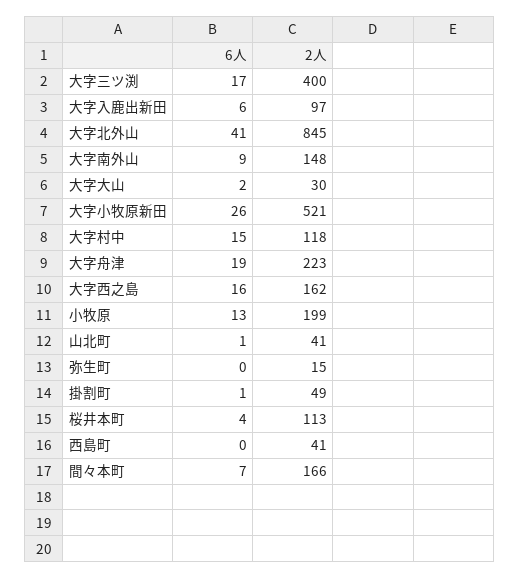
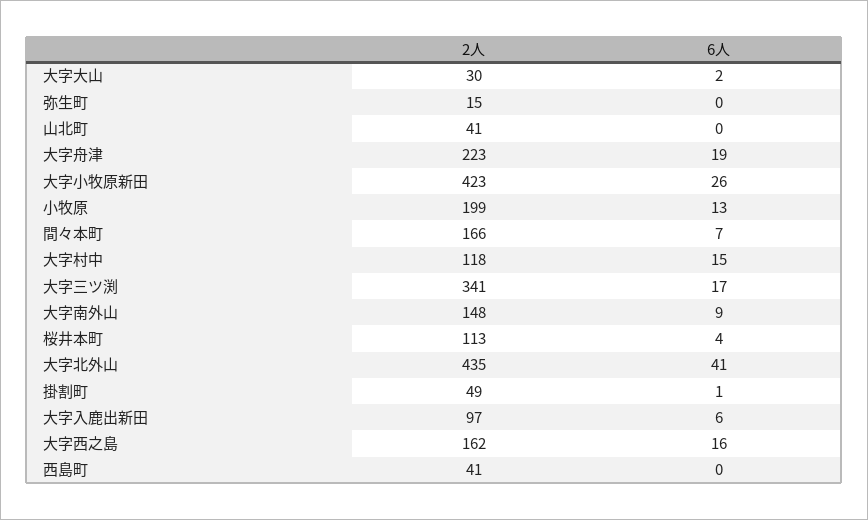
  {
    "6人": {
      "大字三ツ渕": 17,
      "大字入鹿出新田": 6,
      "大字北外山": 41,
      "大字南外山": 9,
      "大字大山": 2,
      "大字小牧原新田": 26,
      "大字村中": 15,
      "大字舟津": 19,
      "大字西之島": 16,
      "小牧原": 13,
-     "山北町": 1,
+     "山北町": 0,
      "弥生町": 0,
      "掛割町": 1,
      "桜井本町": 4,
      "西島町": 0,
      "間々本町": 7
    },
    "2人": {
-     "大字三ツ渕": 400,
+     "大字三ツ渕": 341,
      "大字入鹿出新田": 97,
-     "大字北外山": 845,
+     "大字北外山": 435,
      "大字南外山": 148,
      "大字大山": 30,
-     "大字小牧原新田": 521,
+     "大字小牧原新田": 423,
      "大字村中": 118,
      "大字舟津": 223,
      "大字西之島": 162,
      "小牧原": 199,
      "山北町": 41,
      "弥生町": 15,
      "掛割町": 49,
      "桜井本町": 113,
      "西島町": 41,
      "間々本町": 166
    }
  }

